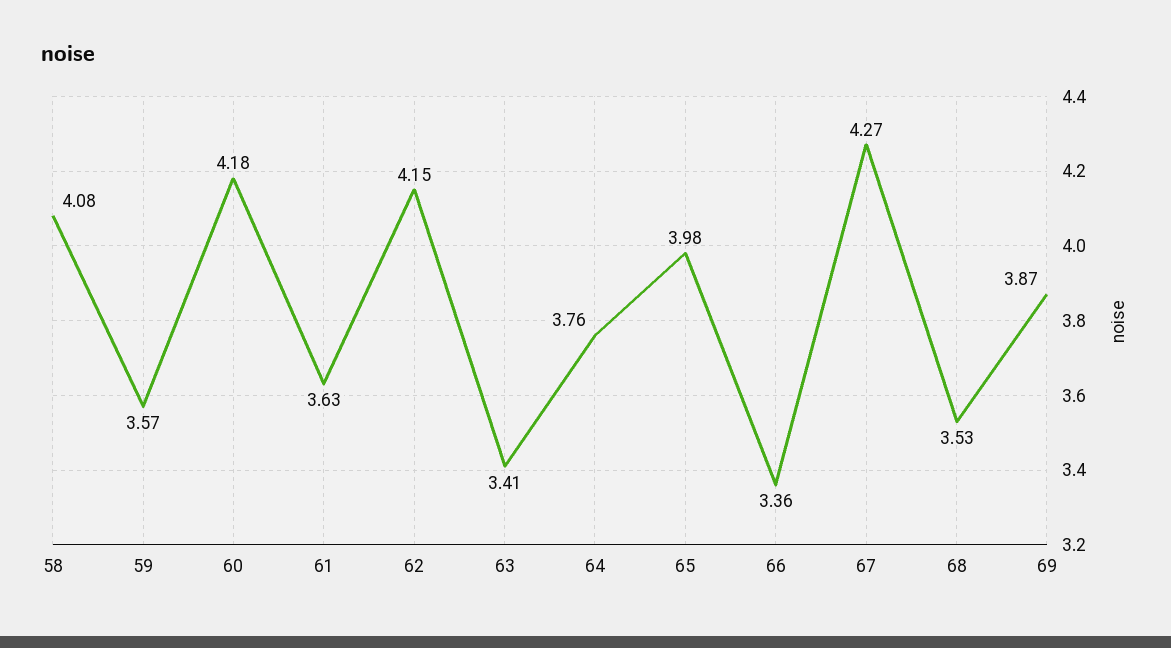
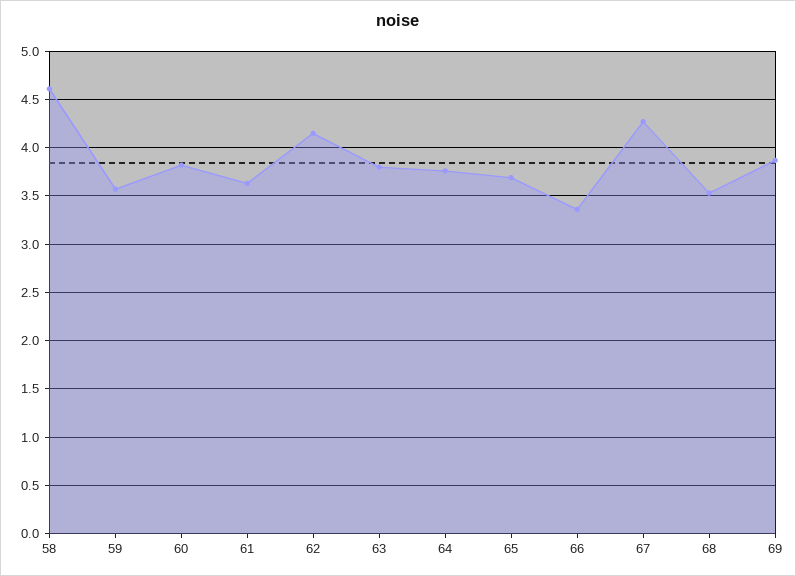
  {
-   "58": 4.08,
+   "58": 4.6,
    "59": 3.57,
-   "60": 4.18,
+   "60": 3.8,
    "61": 3.63,
    "62": 4.15,
-   "63": 3.41,
+   "63": 3.8,
    "64": 3.76,
-   "65": 3.98,
+   "65": 3.7,
    "66": 3.36,
    "67": 4.27,
    "68": 3.53,
    "69": 3.87
  }

